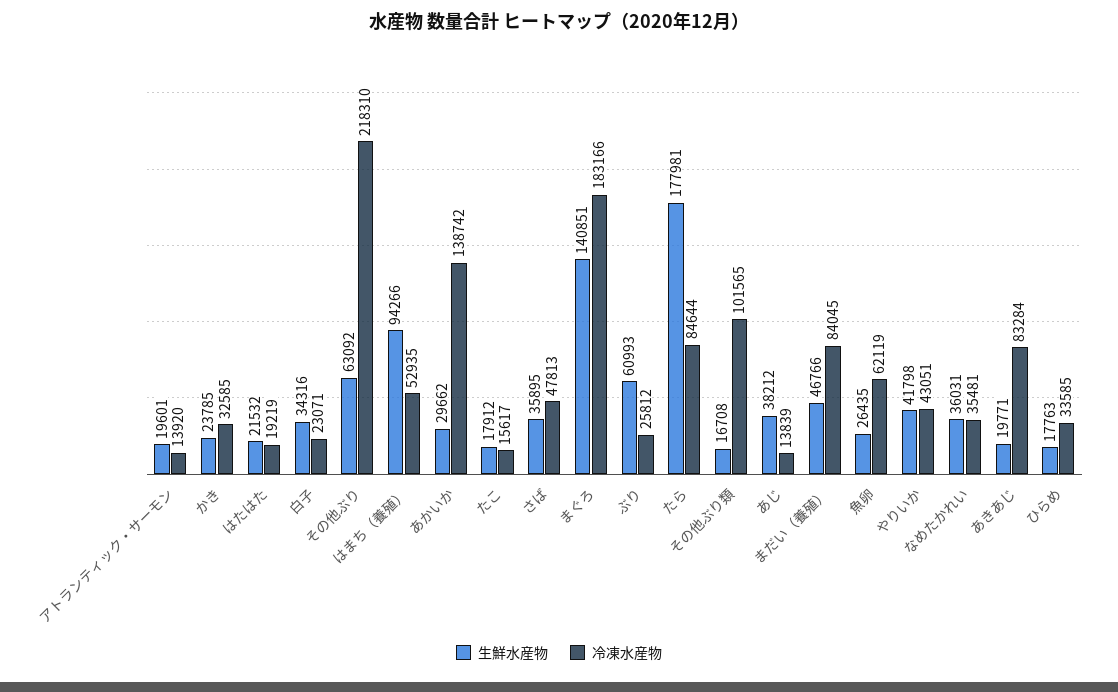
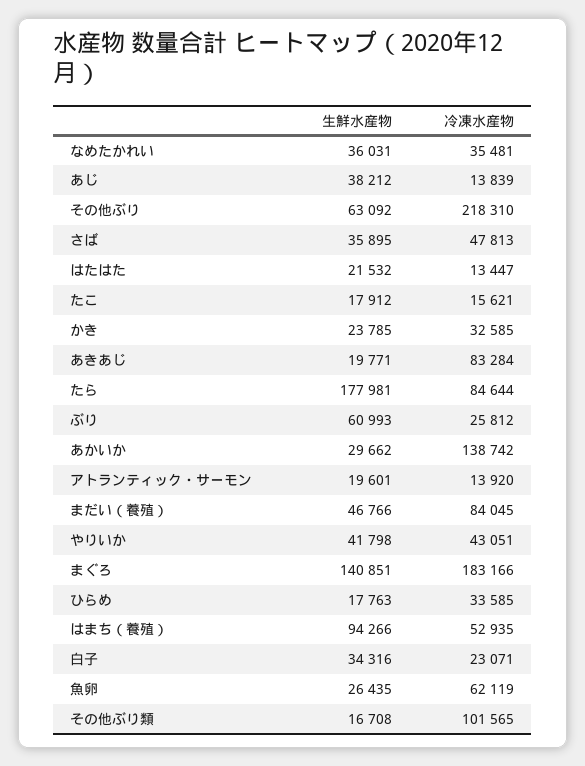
  {
    "生鮮水産物": {
      "アトランティック・サーモン": 19601,
      "かき": 23785,
      "はたはた": 21532,
      "白子": 34316,
      "その他ぶり": 63092,
      "はまち（養殖）": 94266,
      "あかいか": 29662,
      "たこ": 17912,
      "さば": 35895,
      "まぐろ": 140851,
      "ぶり": 60993,
      "たら": 177981,
      "その他ぶり類": 16708,
      "あじ": 38212,
      "まだい（養殖）": 46766,
      "魚卵": 26435,
      "やりいか": 41798,
      "なめたかれい": 36031,
      "あきあじ": 19771,
      "ひらめ": 17763
    },
    "冷凍水産物": {
      "アトランティック・サーモン": 13920,
      "かき": 32585,
-     "はたはた": 19219,
+     "はたはた": 13447,
      "白子": 23071,
      "その他ぶり": 218310,
      "はまち（養殖）": 52935,
      "あかいか": 138742,
-     "たこ": 15617,
+     "たこ": 15621,
      "さば": 47813,
      "まぐろ": 183166,
      "ぶり": 25812,
      "たら": 84644,
      "その他ぶり類": 101565,
      "あじ": 13839,
      "まだい（養殖）": 84045,
      "魚卵": 62119,
      "やりいか": 43051,
      "なめたかれい": 35481,
      "あきあじ": 83284,
      "ひらめ": 33585
    }
  }

